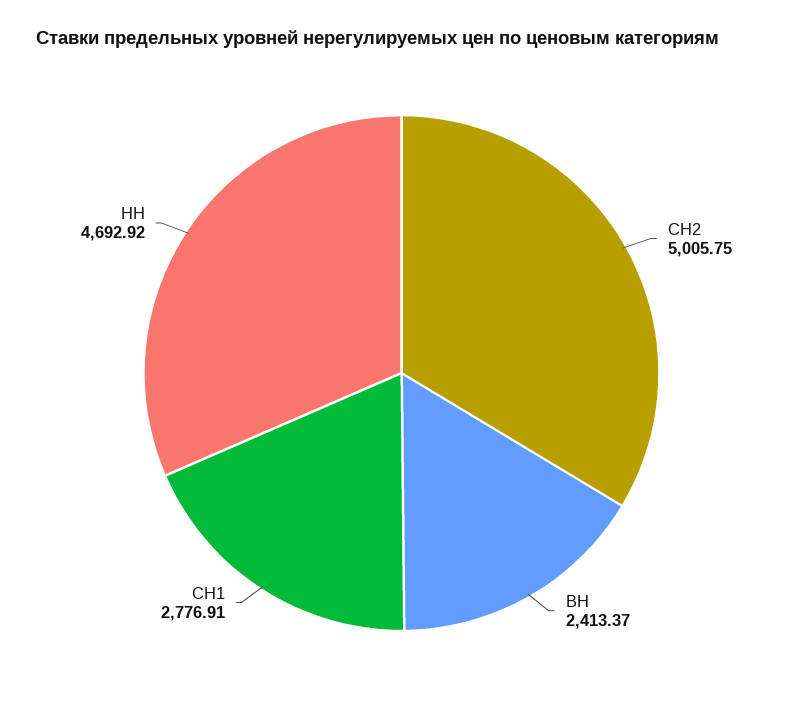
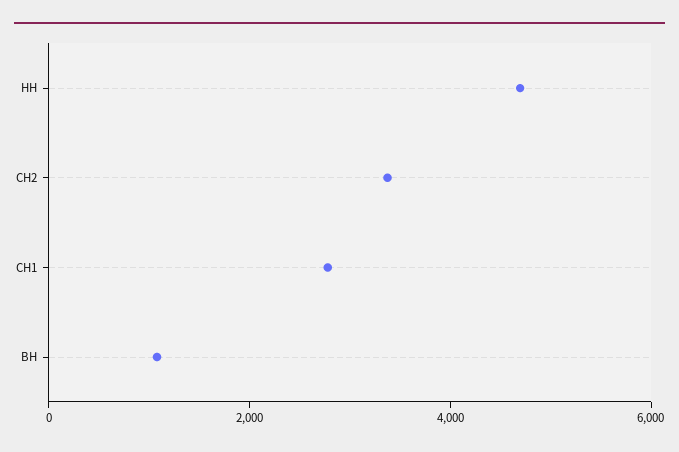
  {
-   "СН2": 5005.75,
+   "СН2": 3500,
-   "ВН": 2413.37,
+   "ВН": 1000,
    "СН1": 2776.91,
    "НН": 4692.92
  }

